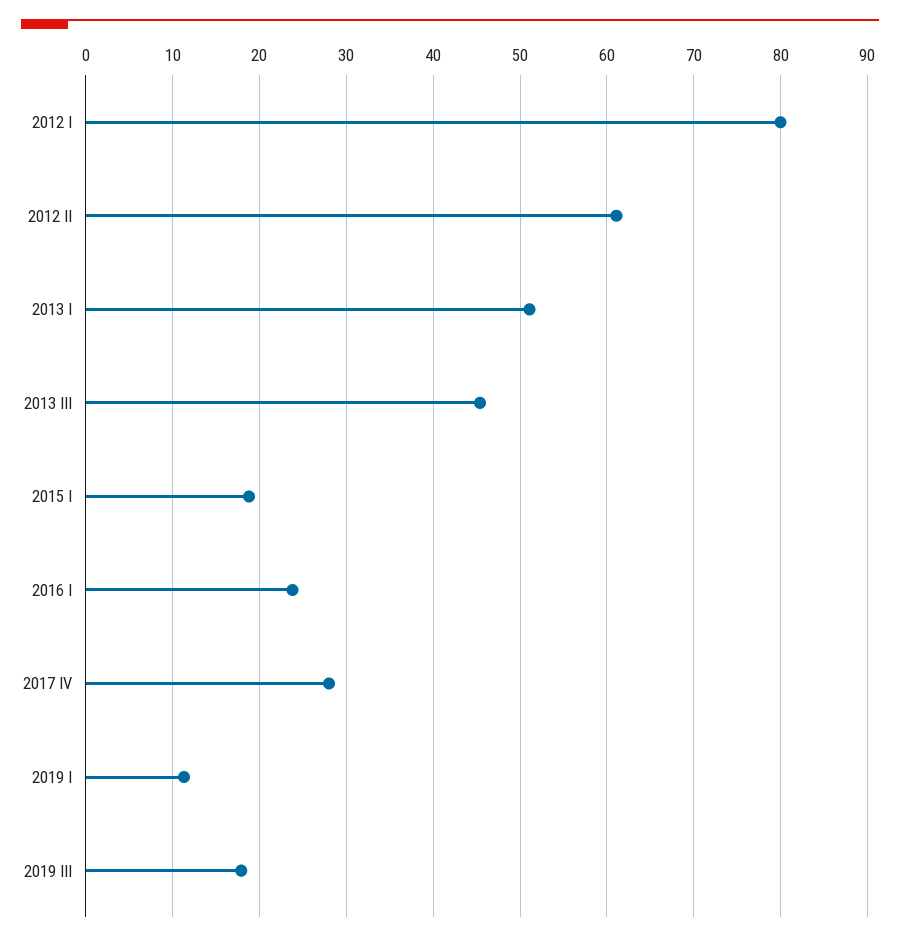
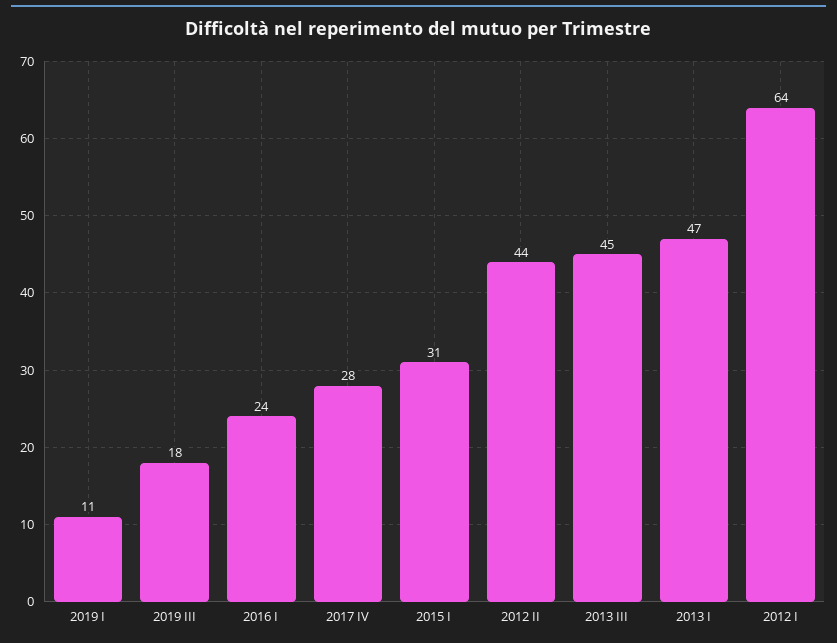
  {
-   "2012 I": 80,
+   "2012 I": 64,
-   "2012 II": 61,
+   "2012 II": 44,
-   "2013 I": 51,
+   "2013 I": 47,
    "2013 III": 45,
-   "2015 I": 19,
+   "2015 I": 31,
    "2016 I": 24,
    "2017 IV": 28,
    "2019 I": 11,
    "2019 III": 18
  }

